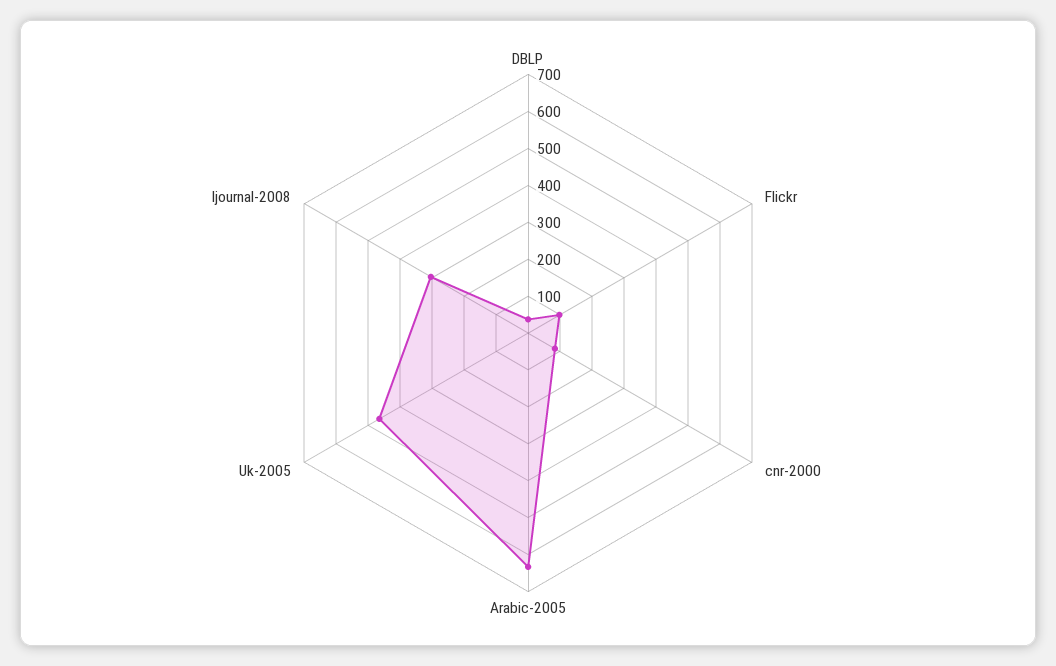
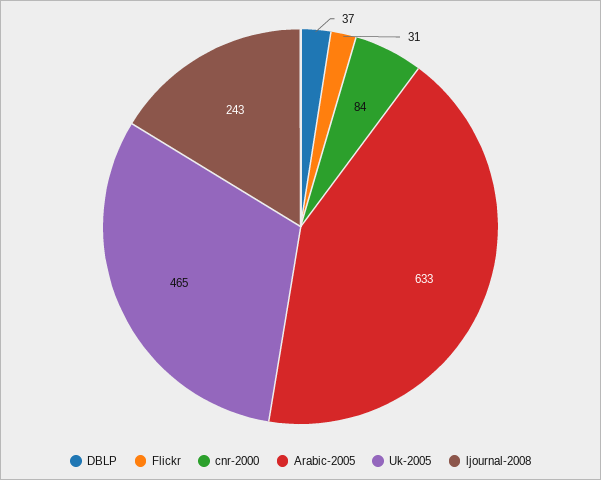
  {
    "DBLP": 37,
-   "Flickr": 100,
+   "Flickr": 31,
    "cnr-2000": 84,
    "Arabic-2005": 633,
    "Uk-2005": 465,
-   "ljournal-2008": 300
+   "ljournal-2008": 243
  }

